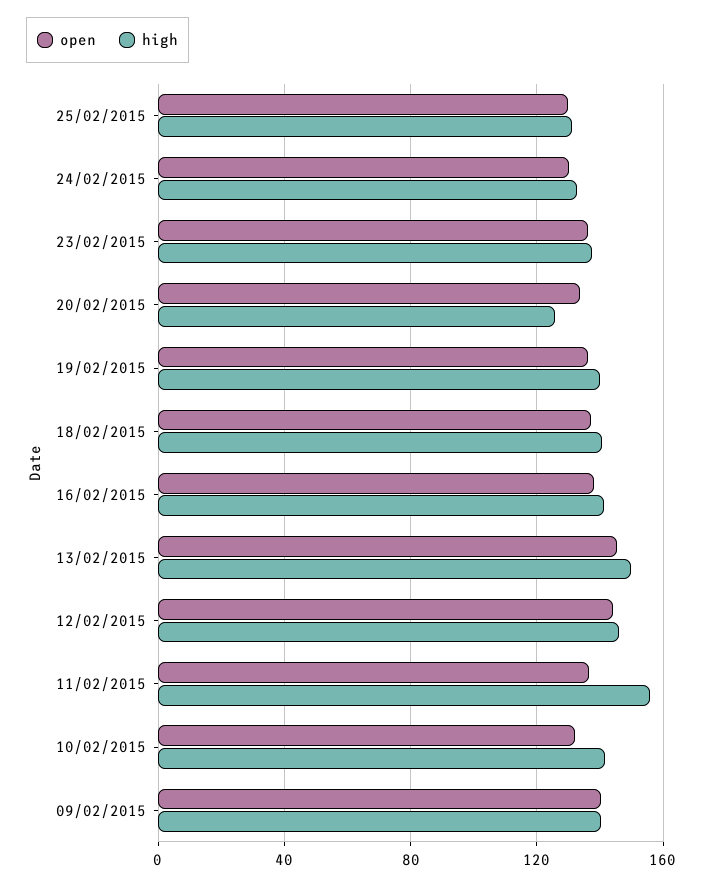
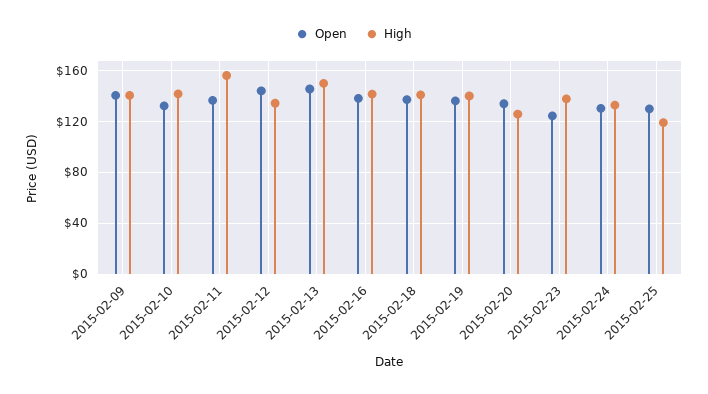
  {
    "open": {
      "25/02/2015": 130,
      "24/02/2015": 130,
-     "23/02/2015": 135,
+     "23/02/2015": 125,
      "20/02/2015": 135,
      "19/02/2015": 135,
      "18/02/2015": 135,
      "16/02/2015": 140,
      "13/02/2015": 145,
      "12/02/2015": 145,
      "11/02/2015": 135,
      "10/02/2015": 130,
      "09/02/2015": 140
    },
    "high": {
-     "25/02/2015": 130,
+     "25/02/2015": 120,
      "24/02/2015": 135,
      "23/02/2015": 140,
      "20/02/2015": 125,
      "19/02/2015": 140,
      "18/02/2015": 140,
      "16/02/2015": 140,
      "13/02/2015": 150,
-     "12/02/2015": 145,
+     "12/02/2015": 135,
      "11/02/2015": 155,
      "10/02/2015": 140,
      "09/02/2015": 140
    }
  }

